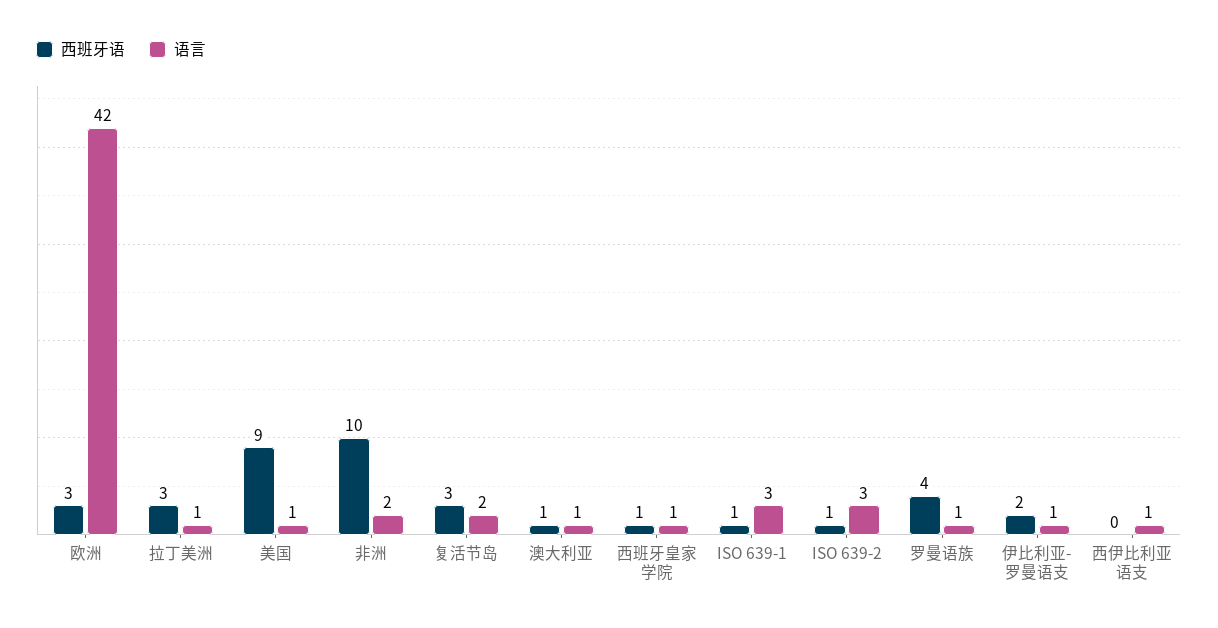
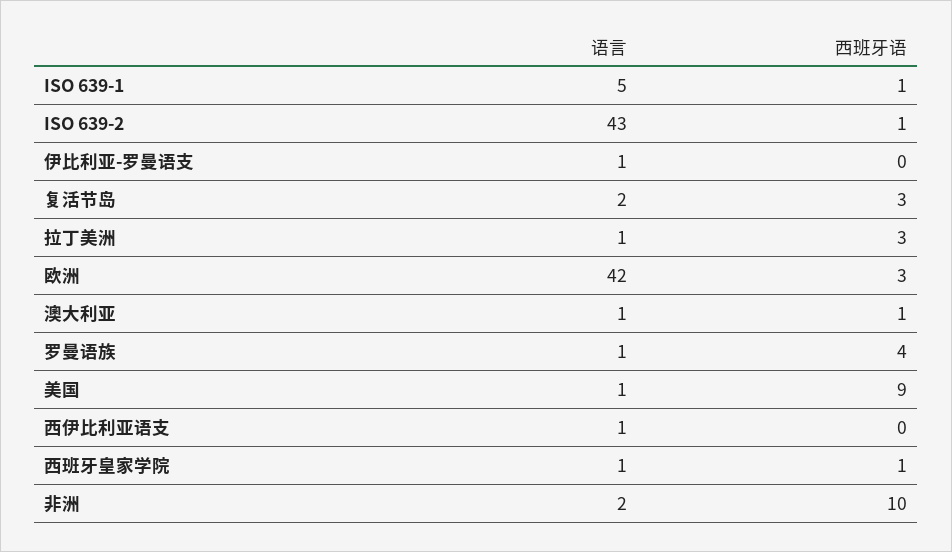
  {
    "西班牙语": {
      "欧洲": 3,
      "拉丁美洲": 3,
      "美国": 9,
      "非洲": 10,
      "复活节岛": 3,
      "澳大利亚": 1,
      "西班牙皇家学院": 1,
      "ISO 639-1": 1,
      "ISO 639-2": 1,
      "罗曼语族": 4,
-     "伊比利亚-罗曼语支": 2,
+     "伊比利亚-罗曼语支": 0,
      "西伊比利亚语支": 0
    },
    "语言": {
      "欧洲": 42,
      "拉丁美洲": 1,
      "美国": 1,
      "非洲": 2,
      "复活节岛": 2,
      "澳大利亚": 1,
      "西班牙皇家学院": 1,
-     "ISO 639-1": 3,
+     "ISO 639-1": 5,
-     "ISO 639-2": 3,
+     "ISO 639-2": 43,
      "罗曼语族": 1,
      "伊比利亚-罗曼语支": 1,
      "西伊比利亚语支": 1
    }
  }

